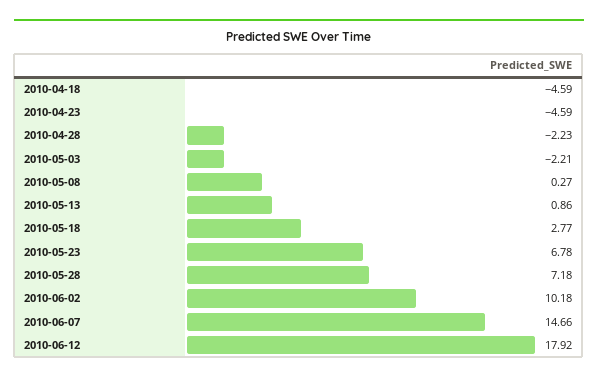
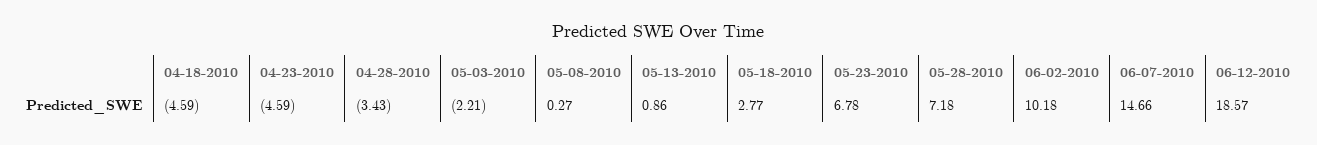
  {
    "2010-04-18": -4.59,
    "2010-04-23": -4.59,
-   "2010-04-28": -2.23,
+   "2010-04-28": -3.43,
    "2010-05-03": -2.21,
    "2010-05-08": 0.27,
    "2010-05-13": 0.86,
    "2010-05-18": 2.77,
    "2010-05-23": 6.78,
    "2010-05-28": 7.18,
    "2010-06-02": 10.18,
    "2010-06-07": 14.66,
-   "2010-06-12": 17.92
+   "2010-06-12": 18.57
  }

